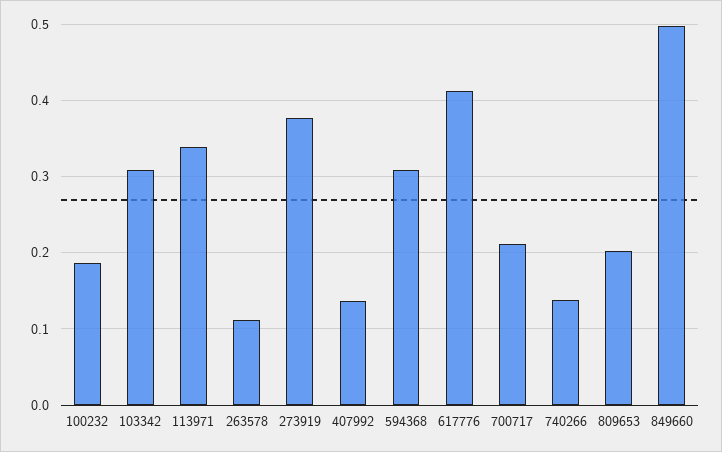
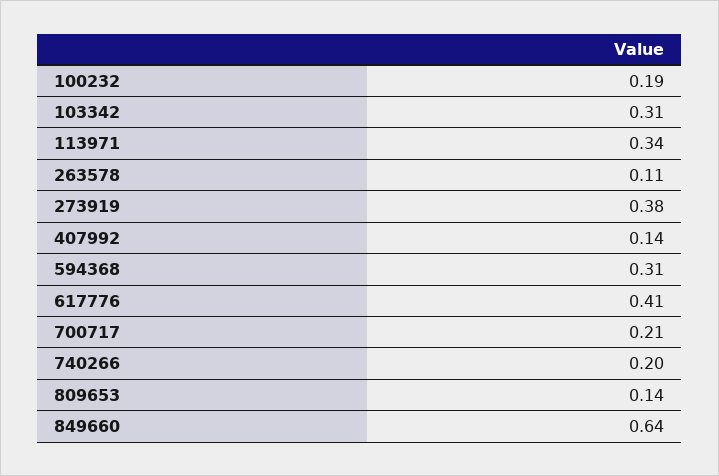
  {
    "100232": 0.19,
    "103342": 0.31,
    "113971": 0.34,
    "263578": 0.11,
    "273919": 0.38,
    "407992": 0.14,
    "594368": 0.31,
    "617776": 0.41,
    "700717": 0.21,
-   "740266": 0.14,
+   "740266": 0.2,
-   "809653": 0.2,
+   "809653": 0.14,
-   "849660": 0.5
+   "849660": 0.64
  }

